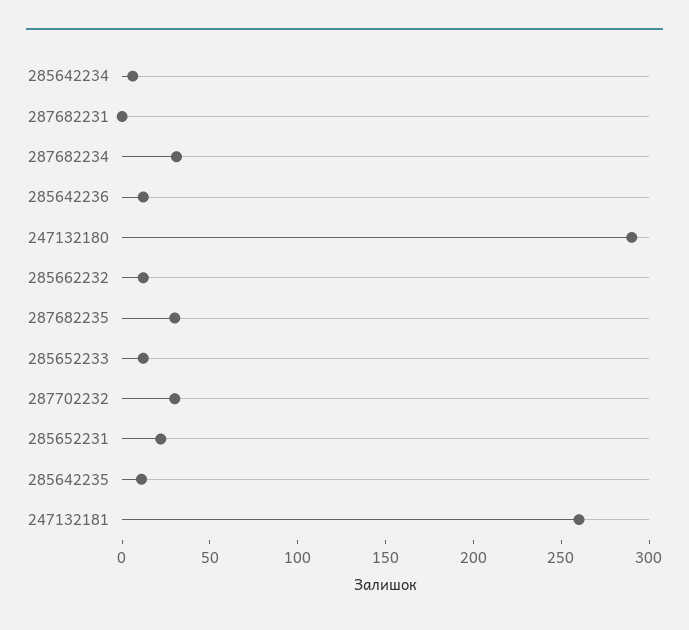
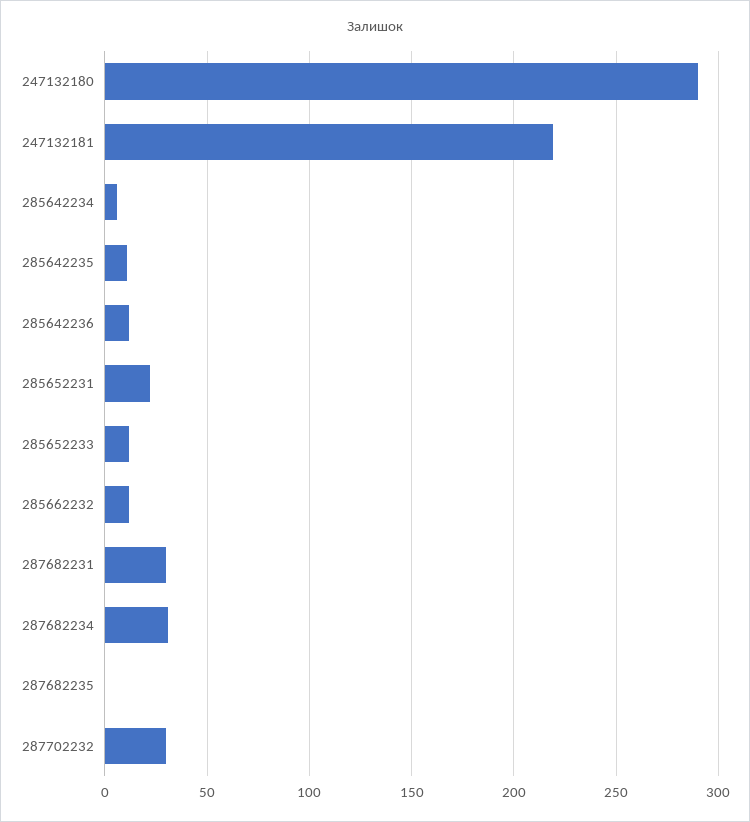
  {
    "285642234": 5,
-   "287682231": 0,
+   "287682231": 30,
    "287682234": 30,
    "285642236": 10,
    "247132180": 290,
    "285662232": 10,
-   "287682235": 30,
+   "287682235": 0,
    "285652233": 10,
    "287702232": 30,
    "285652231": 20,
    "285642235": 10,
-   "247132181": 260
+   "247132181": 220
  }

